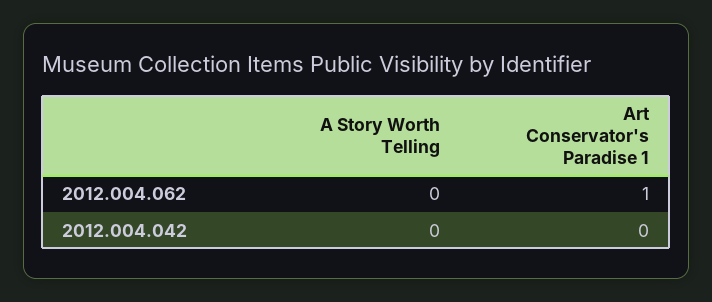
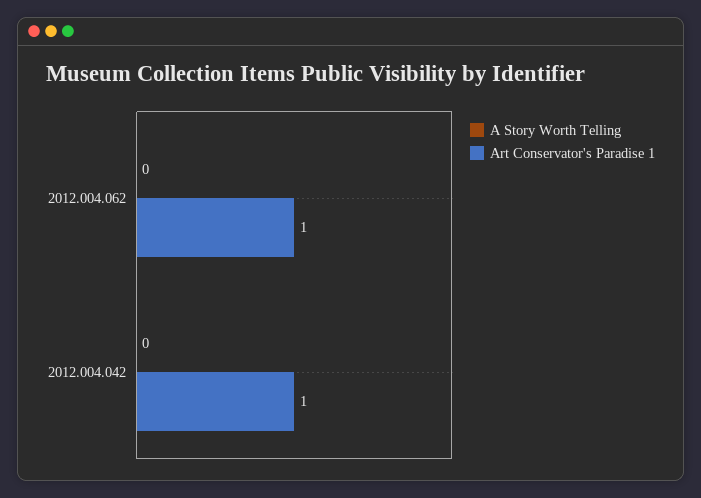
  {
    "A Story Worth Telling": {
      "2012.004.062": 0,
      "2012.004.042": 0
    },
    "Art Conservator's Paradise 1": {
      "2012.004.062": 1,
-     "2012.004.042": 0
+     "2012.004.042": 1
    }
  }

